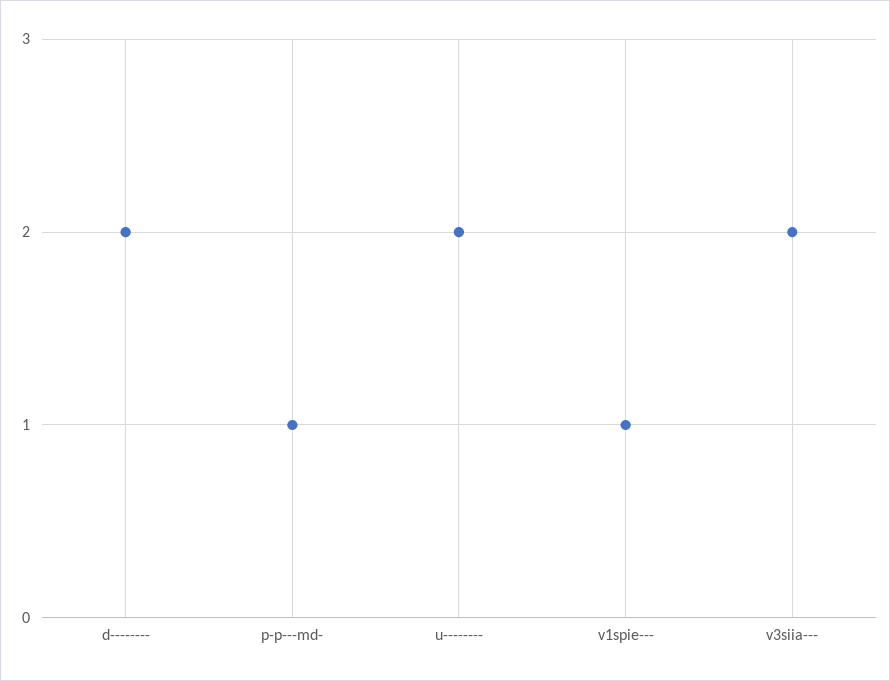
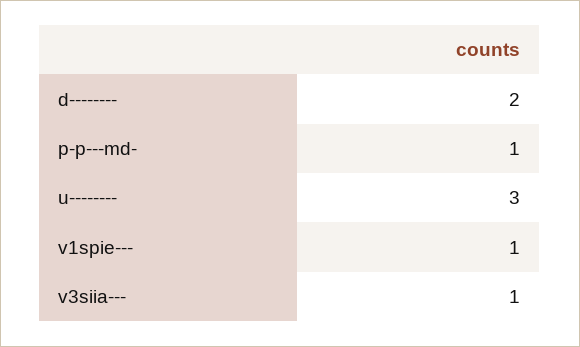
  {
    "d--------": 2,
    "p-p---md-": 1,
-   "u--------": 2,
+   "u--------": 3,
    "v1spie---": 1,
-   "v3siia---": 2
+   "v3siia---": 1
  }

